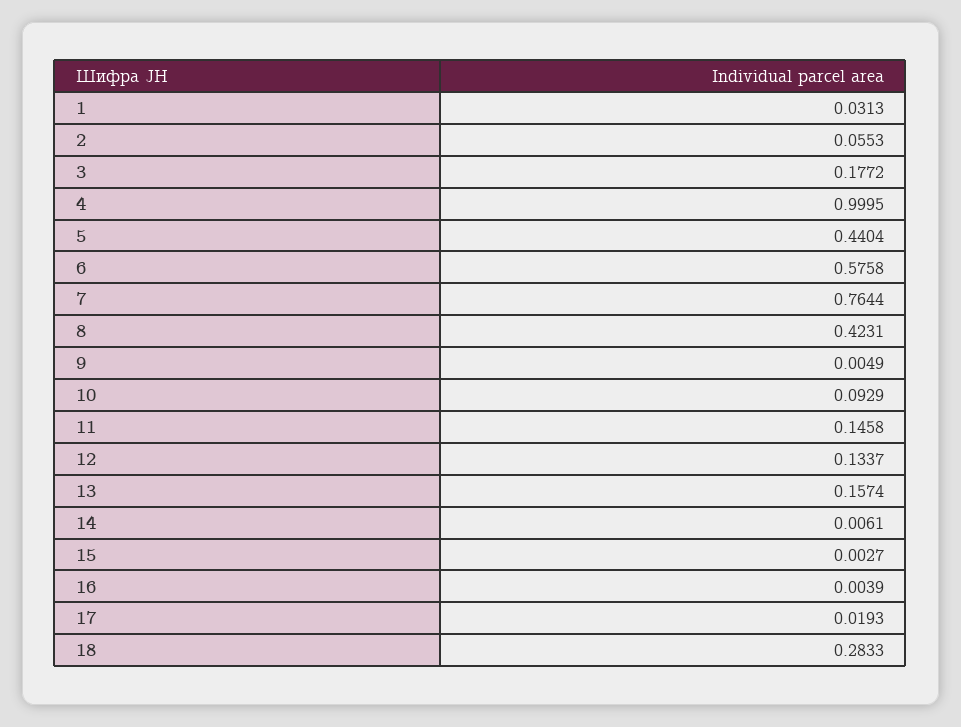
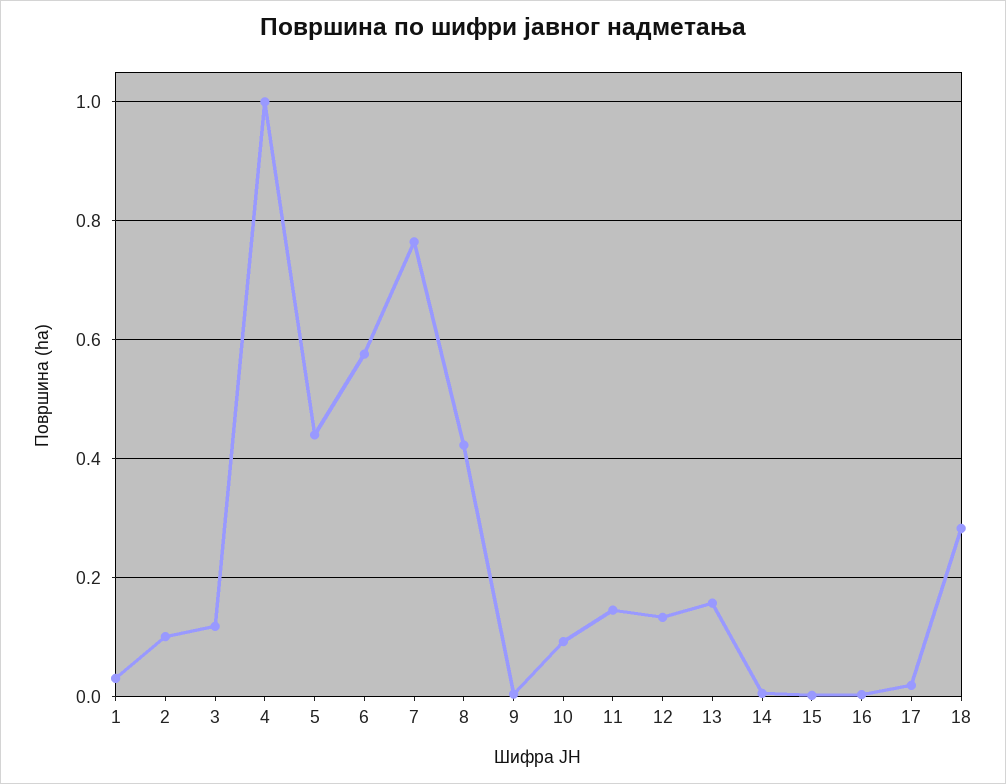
  {
    "1": 0.0313,
-   "2": 0.0553,
+   "2": 0.1,
-   "3": 0.1772,
+   "3": 0.12,
    "4": 0.9995,
    "5": 0.4404,
    "6": 0.5758,
    "7": 0.7644,
    "8": 0.4231,
    "9": 0.0049,
    "10": 0.0929,
    "11": 0.1458,
    "12": 0.1337,
    "13": 0.1574,
    "14": 0.0061,
    "15": 0.0027,
    "16": 0.0039,
    "17": 0.0193,
    "18": 0.2833
  }

